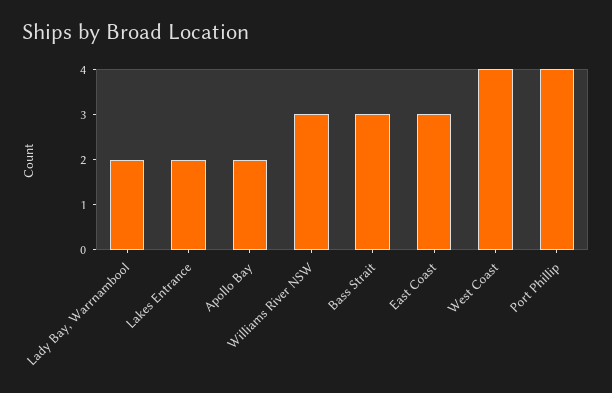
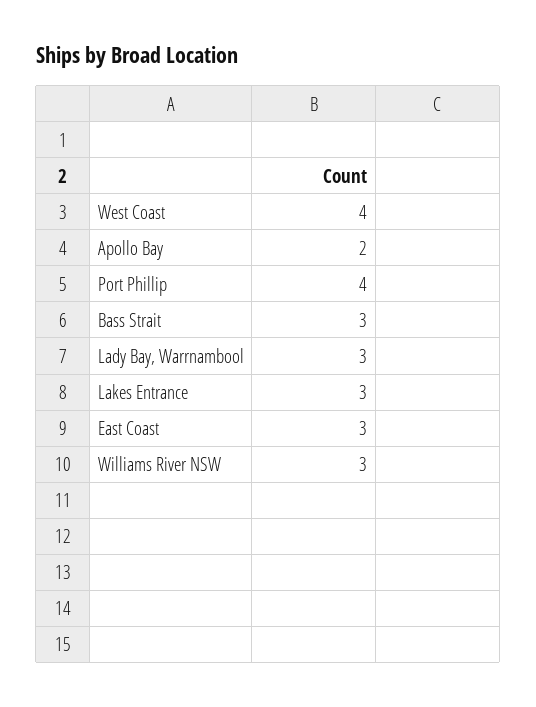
  {
-   "Lady Bay, Warrnambool": 2,
+   "Lady Bay, Warrnambool": 3,
-   "Lakes Entrance": 2,
+   "Lakes Entrance": 3,
    "Apollo Bay": 2,
    "Williams River NSW": 3,
    "Bass Strait": 3,
    "East Coast": 3,
    "West Coast": 4,
    "Port Phillip": 4
  }

